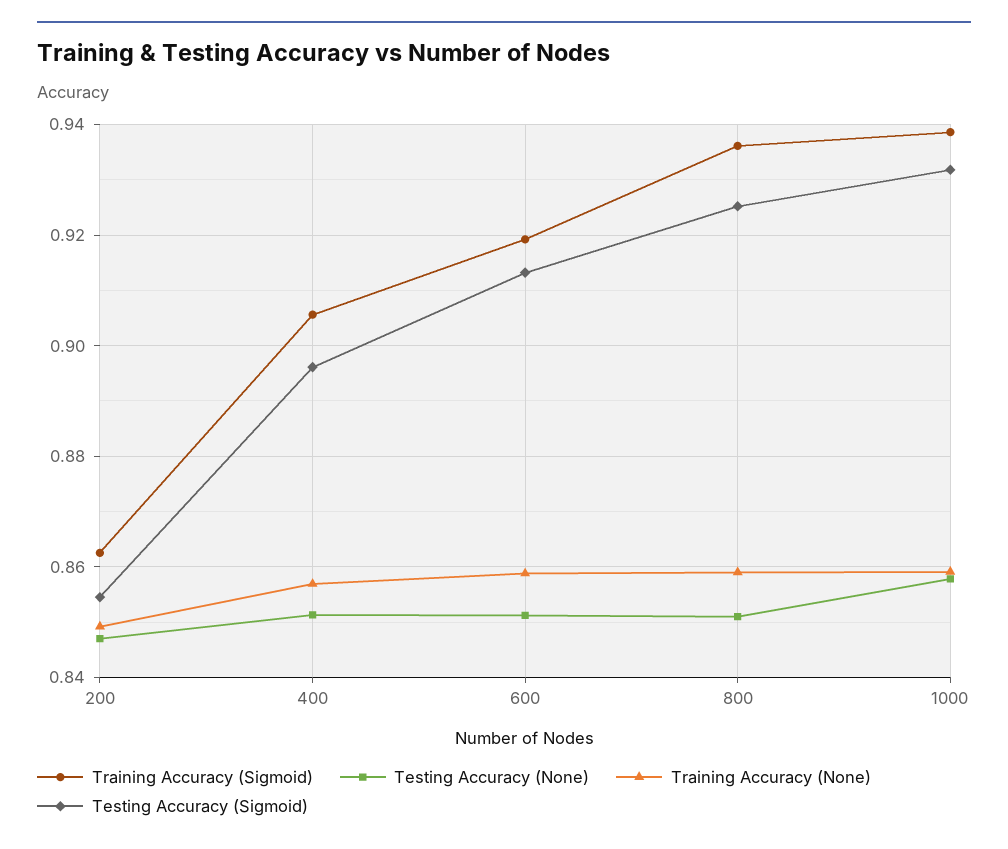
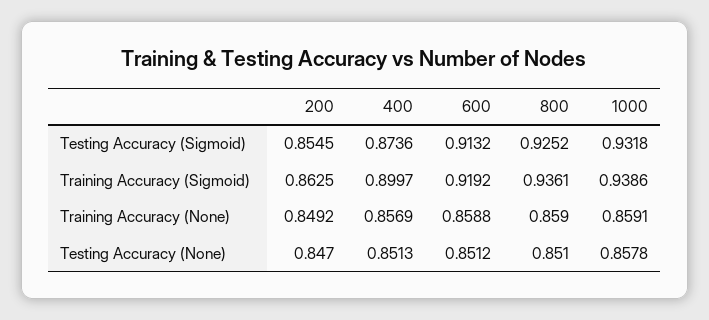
  {
    "Training Accuracy (Sigmoid)": {
      "200": 0.8625,
-     "400": 0.906,
+     "400": 0.8997,
      "600": 0.9192,
      "800": 0.9361,
      "1000": 0.9386
    },
    "Testing Accuracy (None)": {
      "200": 0.847,
      "400": 0.8513,
      "600": 0.8512,
      "800": 0.851,
      "1000": 0.8578
    },
    "Training Accuracy (None)": {
      "200": 0.8492,
      "400": 0.8569,
      "600": 0.8588,
      "800": 0.859,
      "1000": 0.8591
    },
    "Testing Accuracy (Sigmoid)": {
      "200": 0.8545,
-     "400": 0.896,
+     "400": 0.8736,
      "600": 0.9132,
      "800": 0.9252,
      "1000": 0.9318
    }
  }

